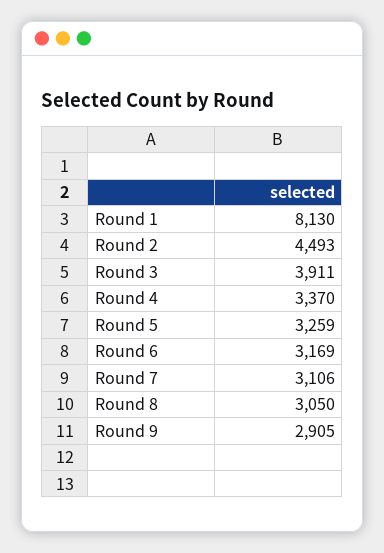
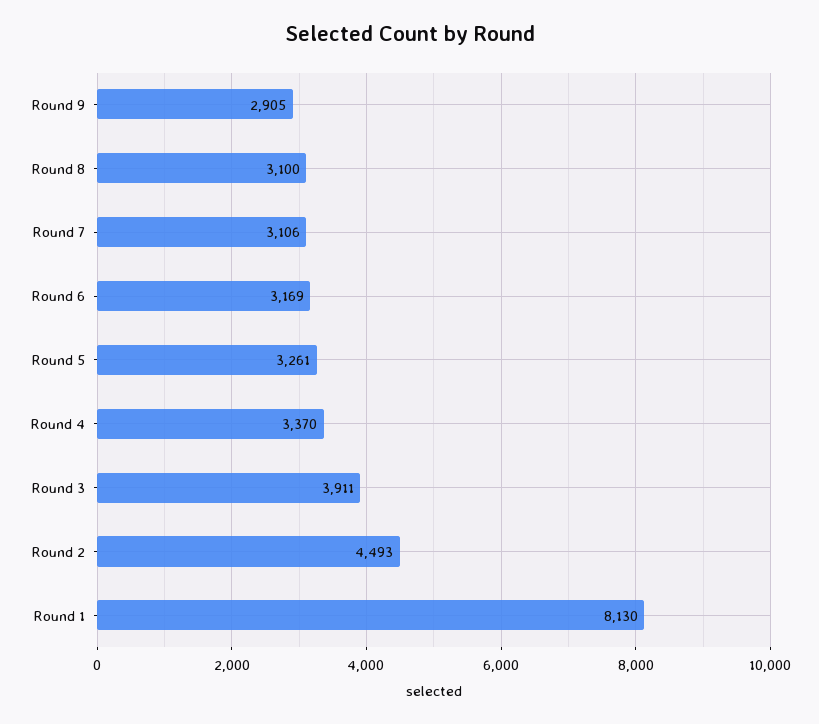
  {
    "Round 1": 8130,
    "Round 2": 4493,
    "Round 3": 3911,
    "Round 4": 3370,
-   "Round 5": 3259,
+   "Round 5": 3261,
    "Round 6": 3169,
    "Round 7": 3106,
-   "Round 8": 3050,
+   "Round 8": 3100,
    "Round 9": 2905
  }

